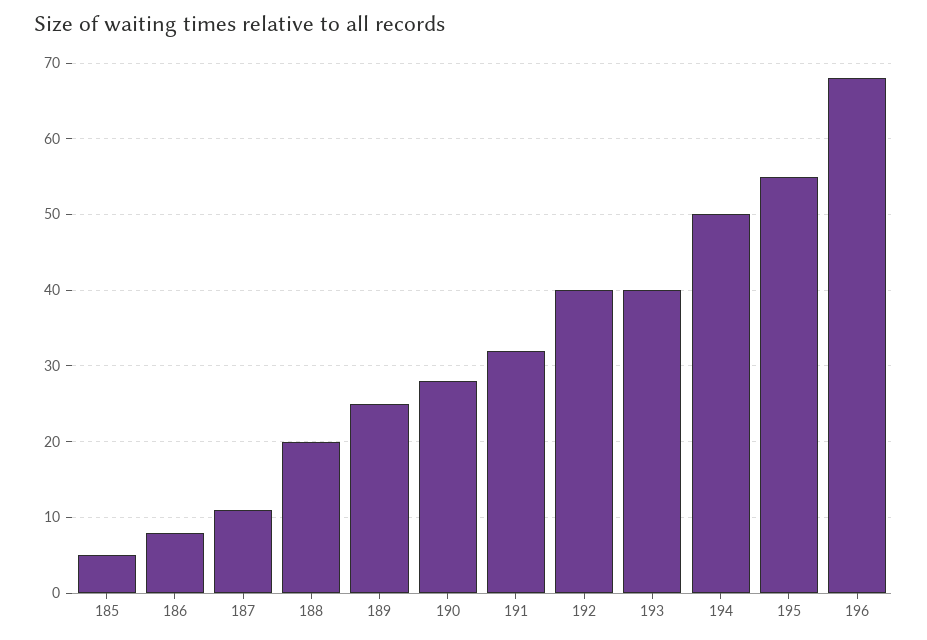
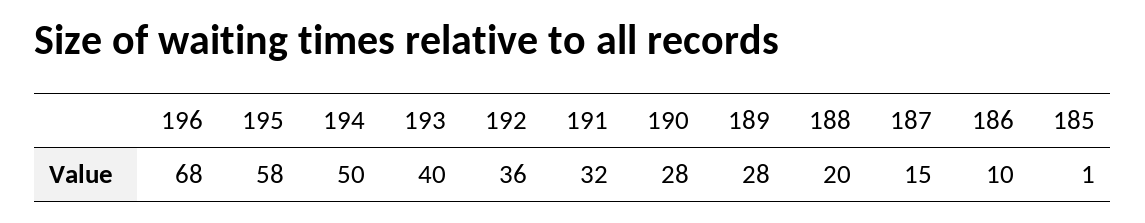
  {
-   "185": 5,
+   "185": 1,
-   "186": 8,
+   "186": 10,
-   "187": 11,
+   "187": 15,
    "188": 20,
-   "189": 25,
+   "189": 28,
    "190": 28,
    "191": 32,
-   "192": 40,
+   "192": 36,
    "193": 40,
    "194": 50,
-   "195": 55,
+   "195": 58,
    "196": 68
  }

